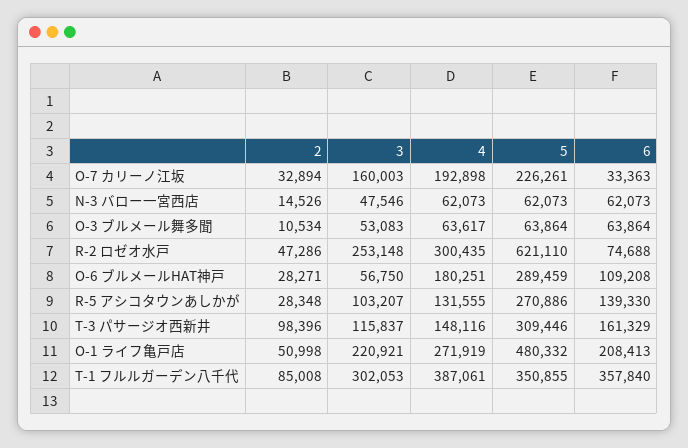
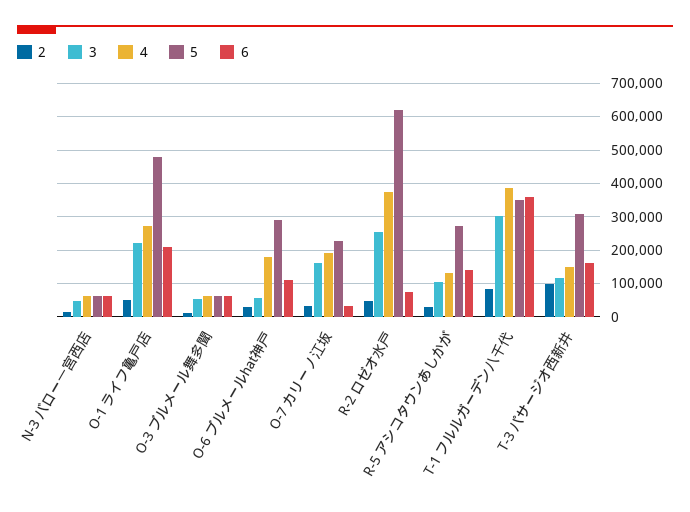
  {
    "2": {
      "O-7 カリーノ江坂": 32894,
      "N-3 バロー一宮西店": 14526,
      "O-3 ブルメール舞多聞": 10534,
      "R-2 ロゼオ水戸": 47286,
      "O-6 ブルメールHAT神戸": 28271,
      "R-5 アシコタウンあしかが": 28348,
      "T-3 パサージオ西新井": 98396,
      "O-1 ライフ亀戸店": 50998,
      "T-1 フルルガーデン八千代": 85008
    },
    "3": {
      "O-7 カリーノ江坂": 160003,
      "N-3 バロー一宮西店": 47546,
      "O-3 ブルメール舞多聞": 53083,
      "R-2 ロゼオ水戸": 253148,
      "O-6 ブルメールHAT神戸": 56750,
      "R-5 アシコタウンあしかが": 103207,
      "T-3 パサージオ西新井": 115837,
      "O-1 ライフ亀戸店": 220921,
      "T-1 フルルガーデン八千代": 302053
    },
    "4": {
      "O-7 カリーノ江坂": 192898,
      "N-3 バロー一宮西店": 62073,
      "O-3 ブルメール舞多聞": 63617,
-     "R-2 ロゼオ水戸": 300435,
+     "R-2 ロゼオ水戸": 380000,
      "O-6 ブルメールHAT神戸": 180251,
      "R-5 アシコタウンあしかが": 131555,
      "T-3 パサージオ西新井": 148116,
      "O-1 ライフ亀戸店": 271919,
      "T-1 フルルガーデン八千代": 387061
    },
    "5": {
      "O-7 カリーノ江坂": 226261,
      "N-3 バロー一宮西店": 62073,
      "O-3 ブルメール舞多聞": 63864,
      "R-2 ロゼオ水戸": 621110,
      "O-6 ブルメールHAT神戸": 289459,
      "R-5 アシコタウンあしかが": 270886,
      "T-3 パサージオ西新井": 309446,
      "O-1 ライフ亀戸店": 480332,
      "T-1 フルルガーデン八千代": 350855
    },
    "6": {
      "O-7 カリーノ江坂": 33363,
      "N-3 バロー一宮西店": 62073,
      "O-3 ブルメール舞多聞": 63864,
      "R-2 ロゼオ水戸": 74688,
      "O-6 ブルメールHAT神戸": 109208,
      "R-5 アシコタウンあしかが": 139330,
      "T-3 パサージオ西新井": 161329,
      "O-1 ライフ亀戸店": 208413,
      "T-1 フルルガーデン八千代": 357840
    }
  }

